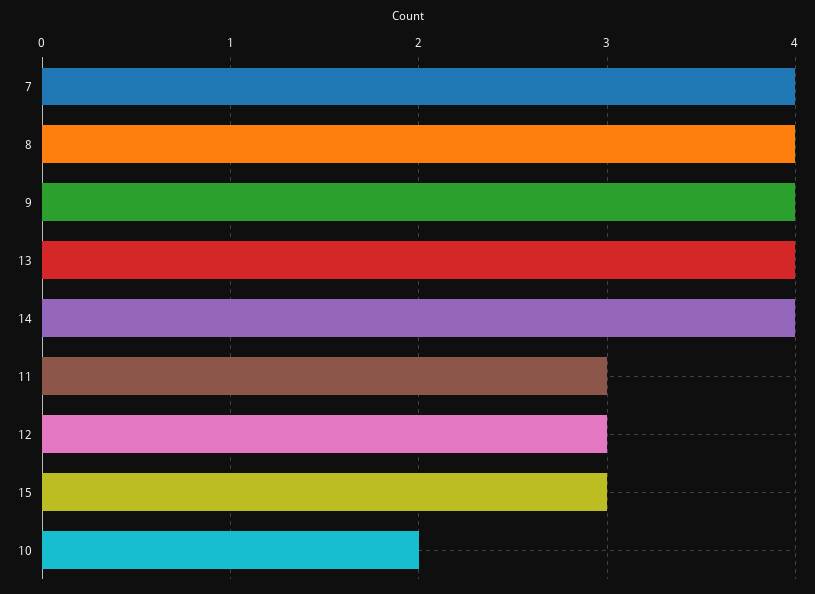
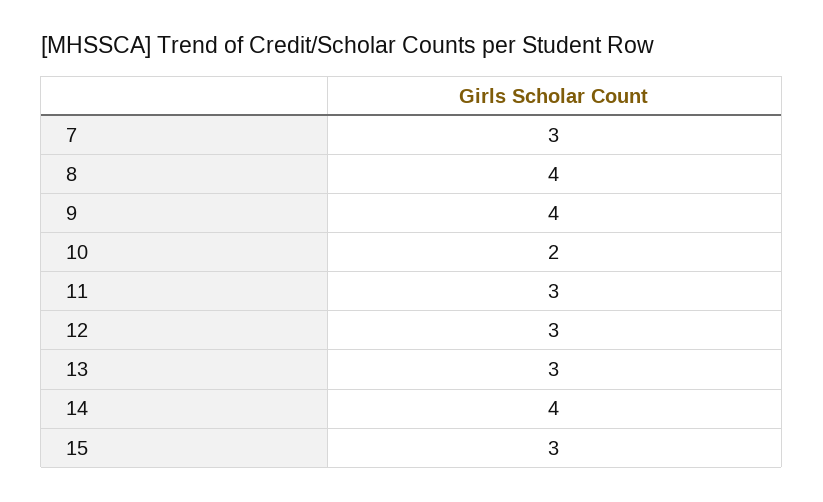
  {
-   "7": 4,
+   "7": 3,
    "8": 4,
    "9": 4,
-   "13": 4,
+   "13": 3,
    "14": 4,
    "11": 3,
    "12": 3,
    "15": 3,
    "10": 2
  }

